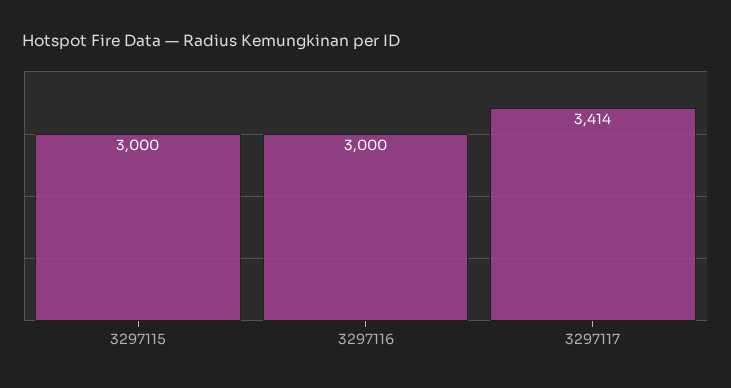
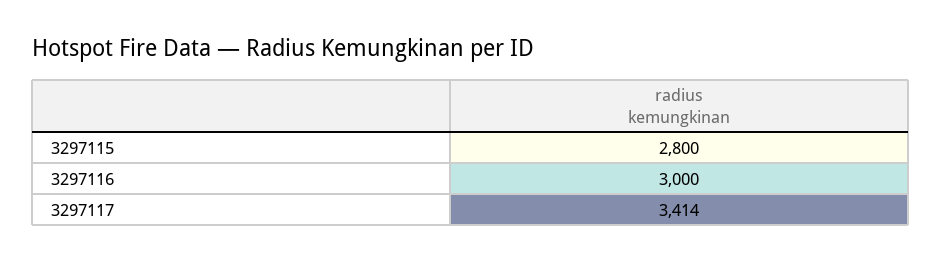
  {
-   "3297115": 3000,
+   "3297115": 2800,
    "3297116": 3000,
    "3297117": 3414
  }

